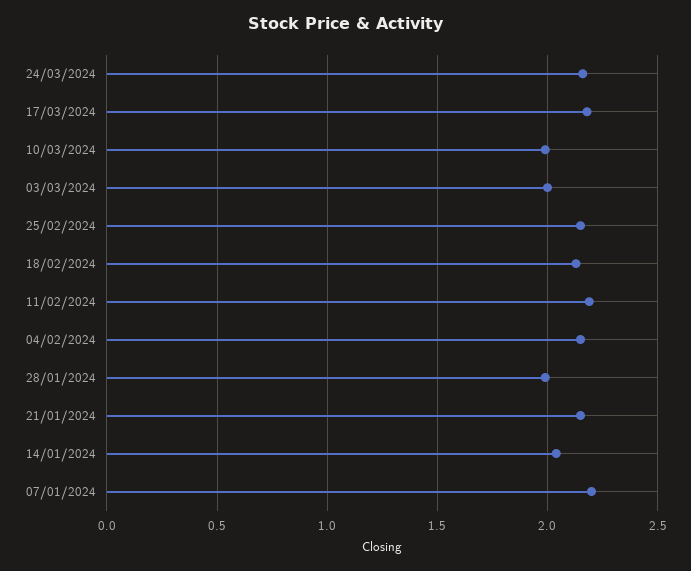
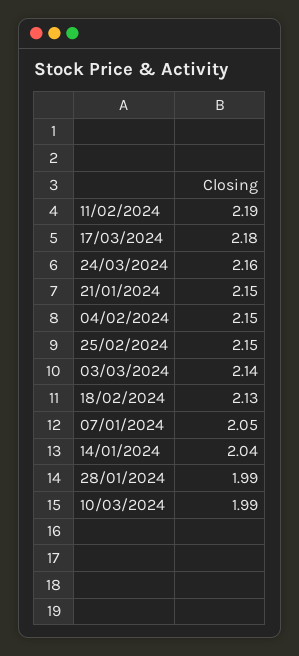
  {
    "24/03/2024": 2.16,
    "17/03/2024": 2.18,
    "10/03/2024": 1.99,
-   "03/03/2024": 2,
+   "03/03/2024": 2.14,
    "25/02/2024": 2.15,
    "18/02/2024": 2.13,
    "11/02/2024": 2.19,
    "04/02/2024": 2.15,
    "28/01/2024": 1.99,
    "21/01/2024": 2.15,
    "14/01/2024": 2.04,
-   "07/01/2024": 2.2
+   "07/01/2024": 2.05
  }

